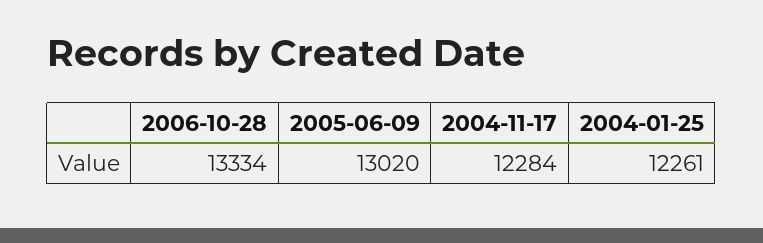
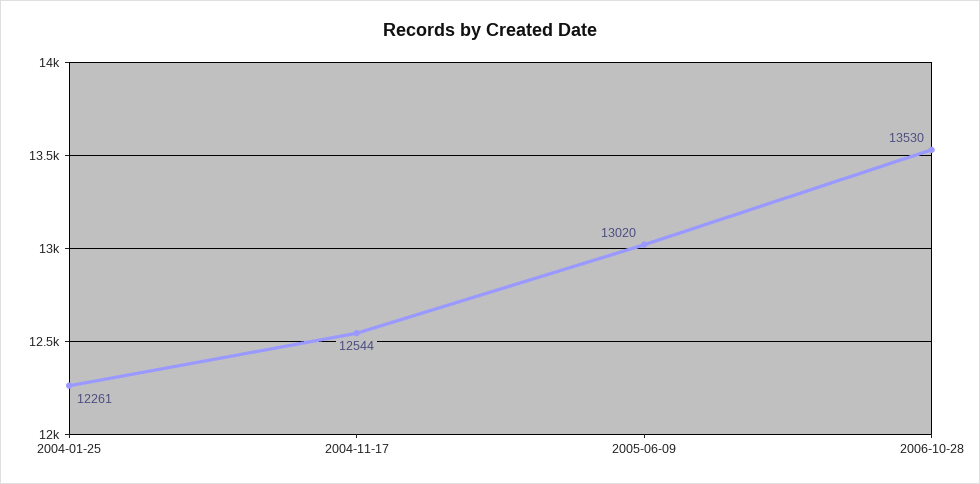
  {
-   "2006-10-28": 13334,
+   "2006-10-28": 13530,
    "2005-06-09": 13020,
-   "2004-11-17": 12284,
+   "2004-11-17": 12544,
    "2004-01-25": 12261
  }

